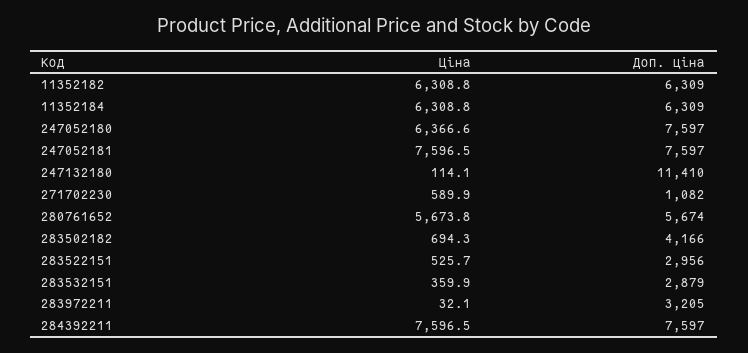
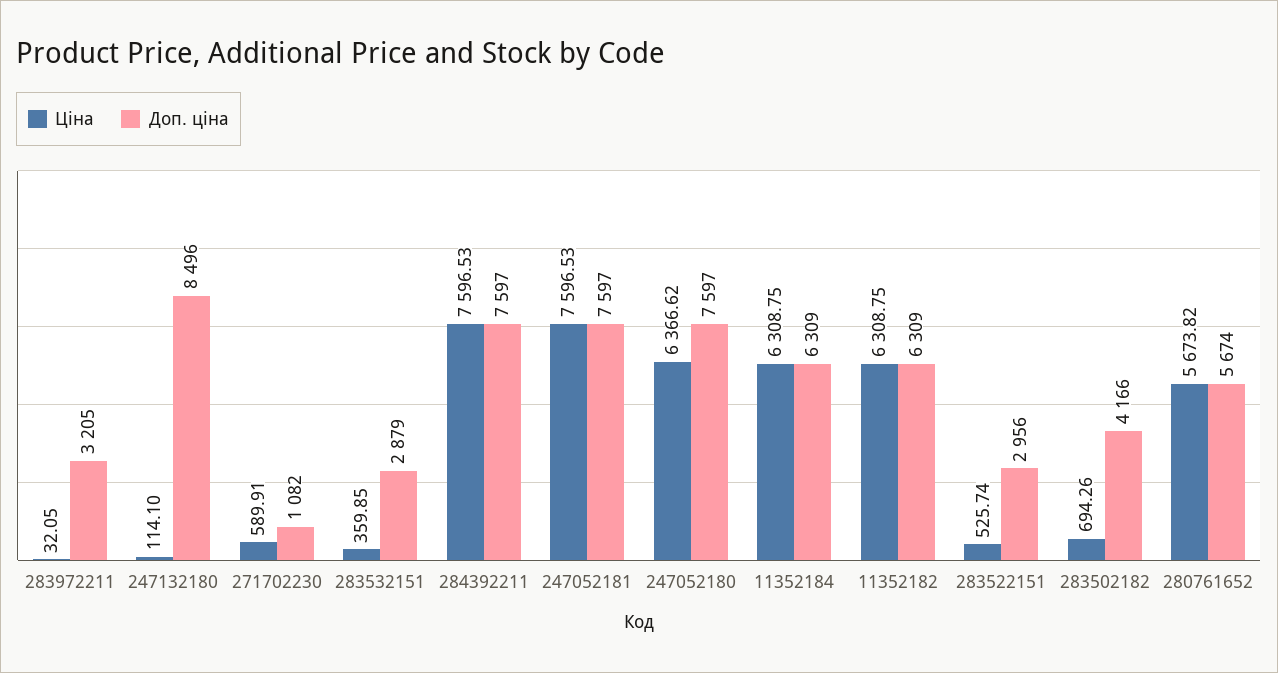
  {
    "Ціна": {
      "11352182": 6308.75,
      "11352184": 6308.75,
      "247052180": 6366.62,
      "247052181": 7596.53,
      "247132180": 114.1,
      "271702230": 589.91,
      "280761652": 5673.82,
      "283502182": 694.26,
      "283522151": 525.74,
      "283532151": 359.85,
      "283972211": 32.05,
      "284392211": 7596.53
    },
    "Доп. ціна": {
      "11352182": 6309,
      "11352184": 6309,
      "247052180": 7597,
      "247052181": 7597,
-     "247132180": 11410,
+     "247132180": 8496,
      "271702230": 1082,
      "280761652": 5674,
      "283502182": 4166,
      "283522151": 2956,
      "283532151": 2879,
      "283972211": 3205,
      "284392211": 7597
    }
  }

